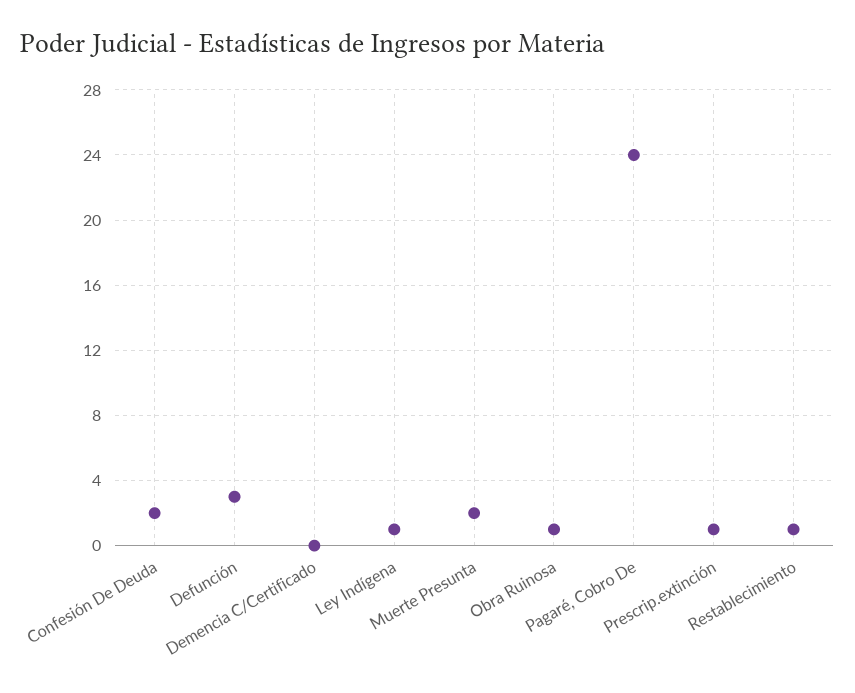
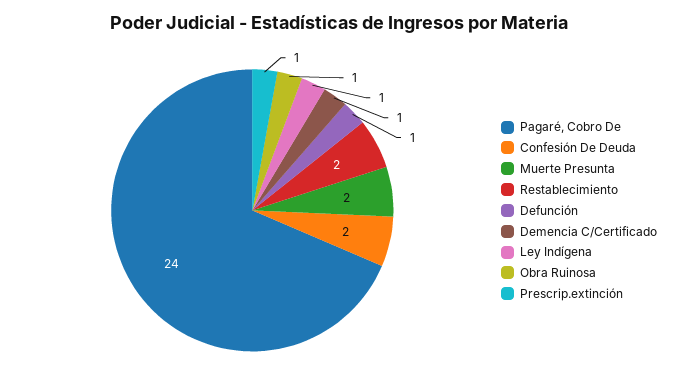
  {
    "Confesión De Deuda": 2,
-   "Defunción": 3,
+   "Defunción": 1,
-   "Demencia C/Certificado": 0,
+   "Demencia C/Certificado": 1,
    "Ley Indígena": 1,
    "Muerte Presunta": 2,
    "Obra Ruinosa": 1,
    "Pagaré, Cobro De": 24,
    "Prescrip.extinción": 1,
-   "Restablecimiento": 1
+   "Restablecimiento": 2
  }

